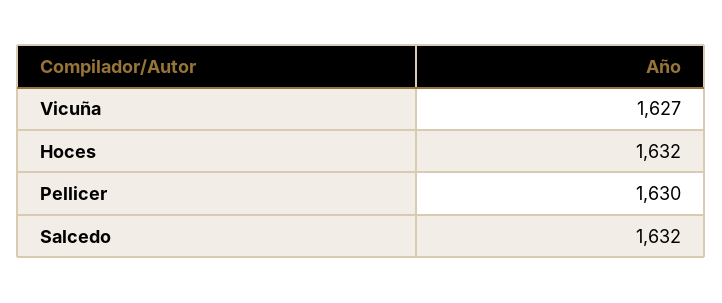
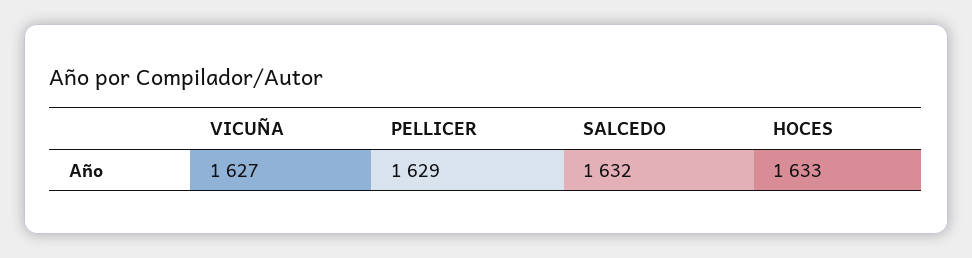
  {
    "Vicuña": 1627,
-   "Hoces": 1632,
+   "Hoces": 1633,
-   "Pellicer": 1630,
+   "Pellicer": 1629,
    "Salcedo": 1632
  }

